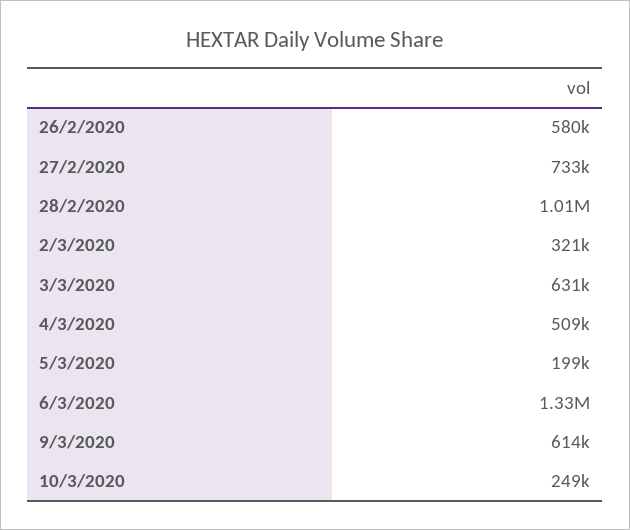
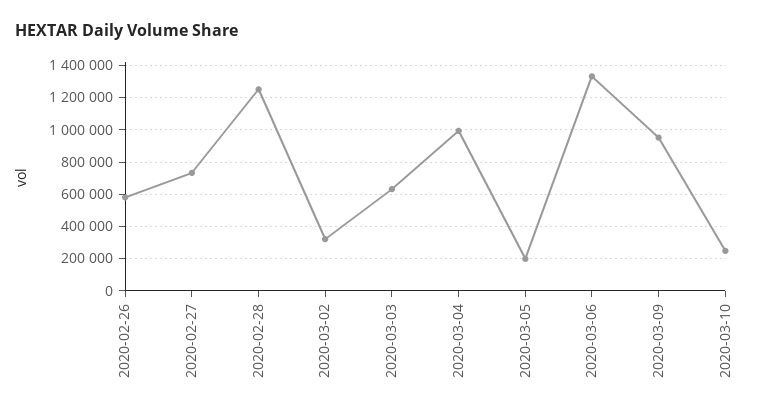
  {
    "26/2/2020": 580000,
    "27/2/2020": 733000,
-   "28/2/2020": 1010000,
+   "28/2/2020": 1250000,
    "2/3/2020": 321000,
    "3/3/2020": 631000,
-   "4/3/2020": 509000,
+   "4/3/2020": 1000000,
    "5/3/2020": 199000,
    "6/3/2020": 1330000,
-   "9/3/2020": 614000,
+   "9/3/2020": 950000,
    "10/3/2020": 249000
  }

